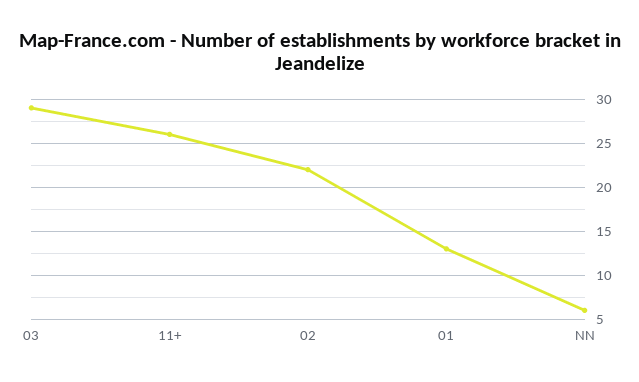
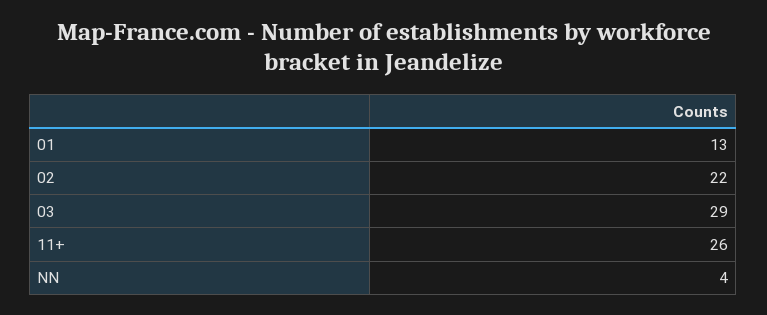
  {
    "03": 29,
    "11+": 26,
    "02": 22,
    "01": 13,
-   "NN": 6
+   "NN": 4
  }

